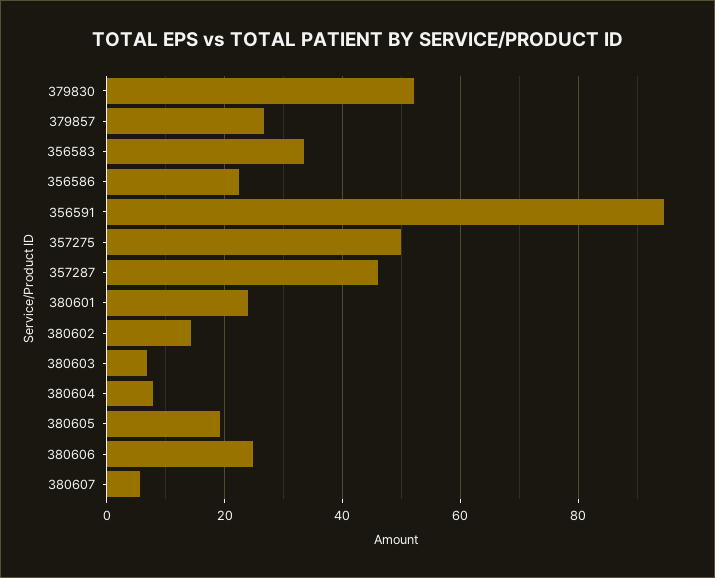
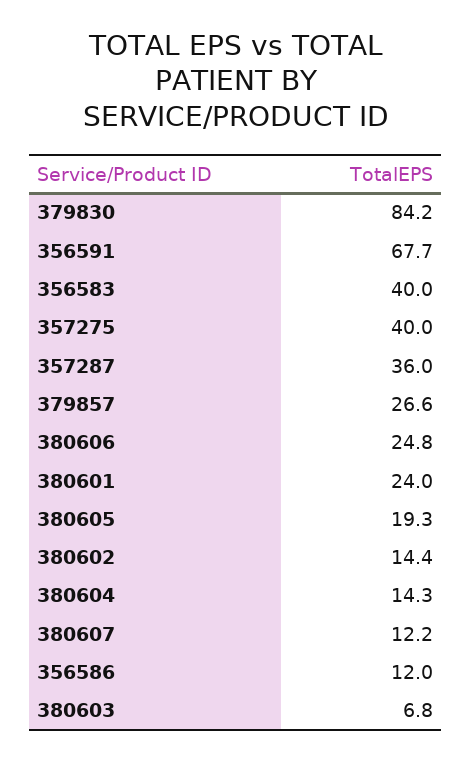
  {
-   "379830": 52,
+   "379830": 84.2,
    "379857": 26.6,
-   "356583": 34,
+   "356583": 40,
-   "356586": 22,
+   "356586": 12,
-   "356591": 94,
+   "356591": 67.7,
-   "357275": 50,
+   "357275": 40,
-   "357287": 46,
+   "357287": 36,
    "380601": 24,
    "380602": 14.4,
    "380603": 6.8,
-   "380604": 8,
+   "380604": 14.3,
    "380605": 19.3,
    "380606": 24.8,
-   "380607": 6
+   "380607": 12.2
  }

